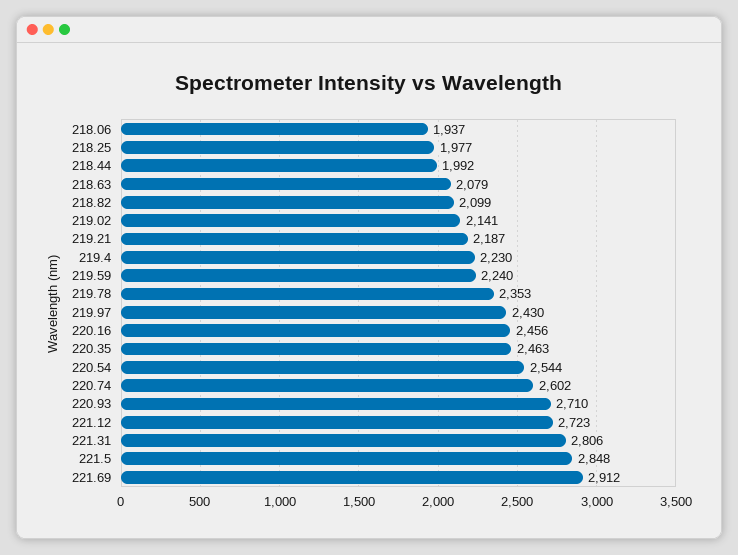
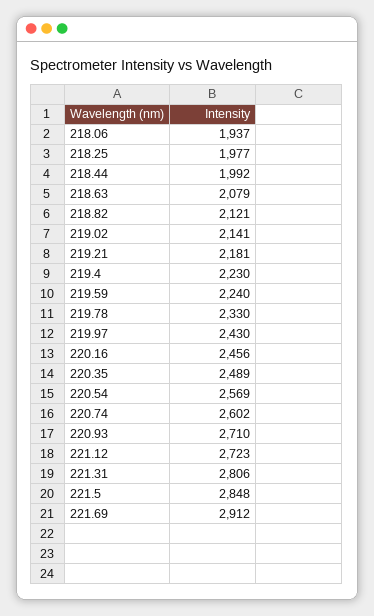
  {
    "218.06": 1937,
    "218.25": 1977,
    "218.44": 1992,
    "218.63": 2079,
-   "218.82": 2099,
+   "218.82": 2121,
    "219.02": 2141,
-   "219.21": 2187,
+   "219.21": 2181,
    "219.4": 2230,
    "219.59": 2240,
-   "219.78": 2353,
+   "219.78": 2330,
    "219.97": 2430,
    "220.16": 2456,
-   "220.35": 2463,
+   "220.35": 2489,
-   "220.54": 2544,
+   "220.54": 2569,
    "220.74": 2602,
    "220.93": 2710,
    "221.12": 2723,
    "221.31": 2806,
    "221.5": 2848,
    "221.69": 2912
  }

